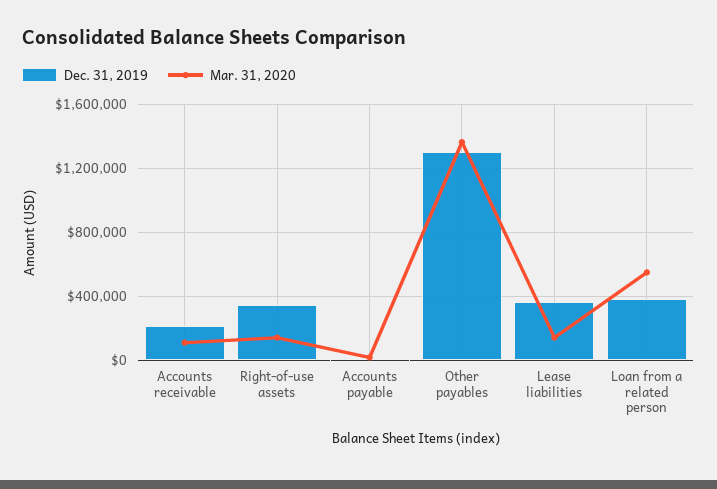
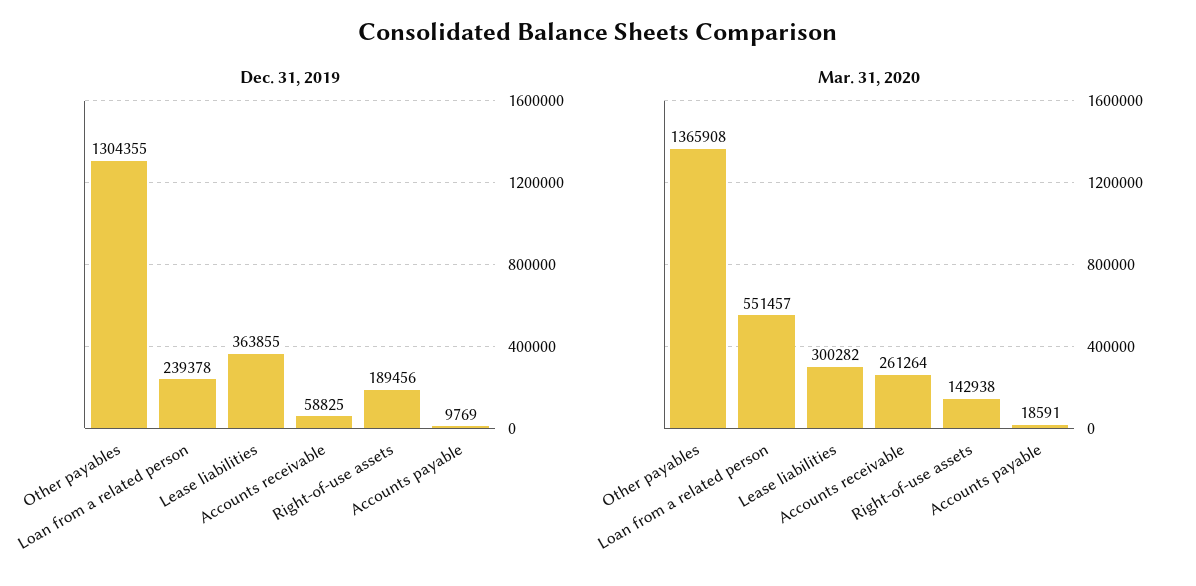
  {
    "Dec. 31, 2019": {
-     "Accounts receivable": 200000,
+     "Accounts receivable": 58825,
-     "Right-of-use assets": 350000,
+     "Right-of-use assets": 189456,
      "Accounts payable": 9769,
      "Other payables": 1304355,
      "Lease liabilities": 363855,
-     "Loan from a related person": 400000
+     "Loan from a related person": 239378
    },
    "Mar. 31, 2020": {
-     "Accounts receivable": 100000,
+     "Accounts receivable": 261264,
      "Right-of-use assets": 142938,
      "Accounts payable": 18591,
      "Other payables": 1365908,
-     "Lease liabilities": 150000,
+     "Lease liabilities": 300282,
      "Loan from a related person": 551457
    }
  }

